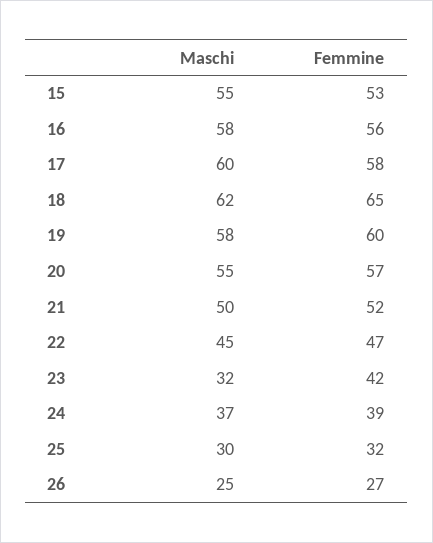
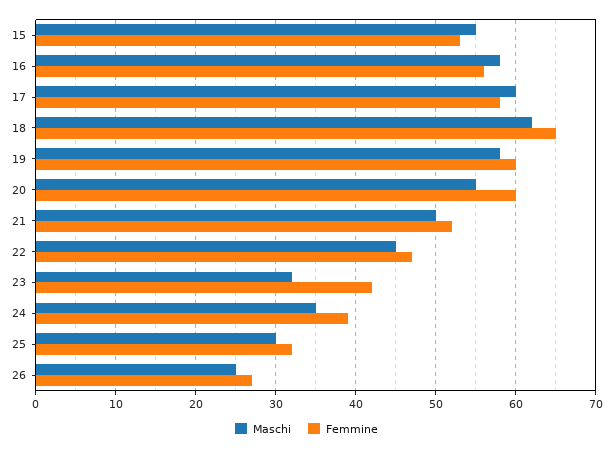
  {
    "Maschi": {
      "15": 55,
      "16": 58,
      "17": 60,
      "18": 62,
      "19": 58,
      "20": 55,
      "21": 50,
      "22": 45,
      "23": 32,
-     "24": 37,
+     "24": 35,
      "25": 30,
      "26": 25
    },
    "Femmine": {
      "15": 53,
      "16": 56,
      "17": 58,
      "18": 65,
      "19": 60,
-     "20": 57,
+     "20": 60,
      "21": 52,
      "22": 47,
      "23": 42,
      "24": 39,
      "25": 32,
      "26": 27
    }
  }

